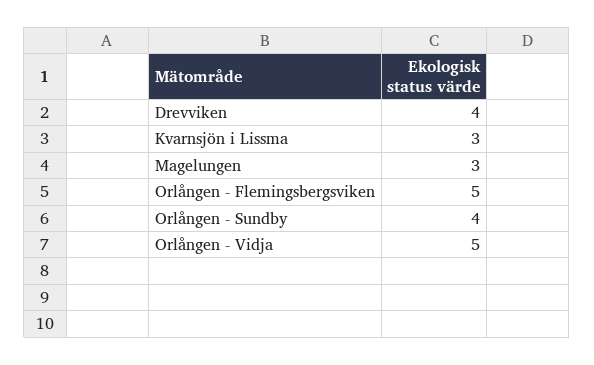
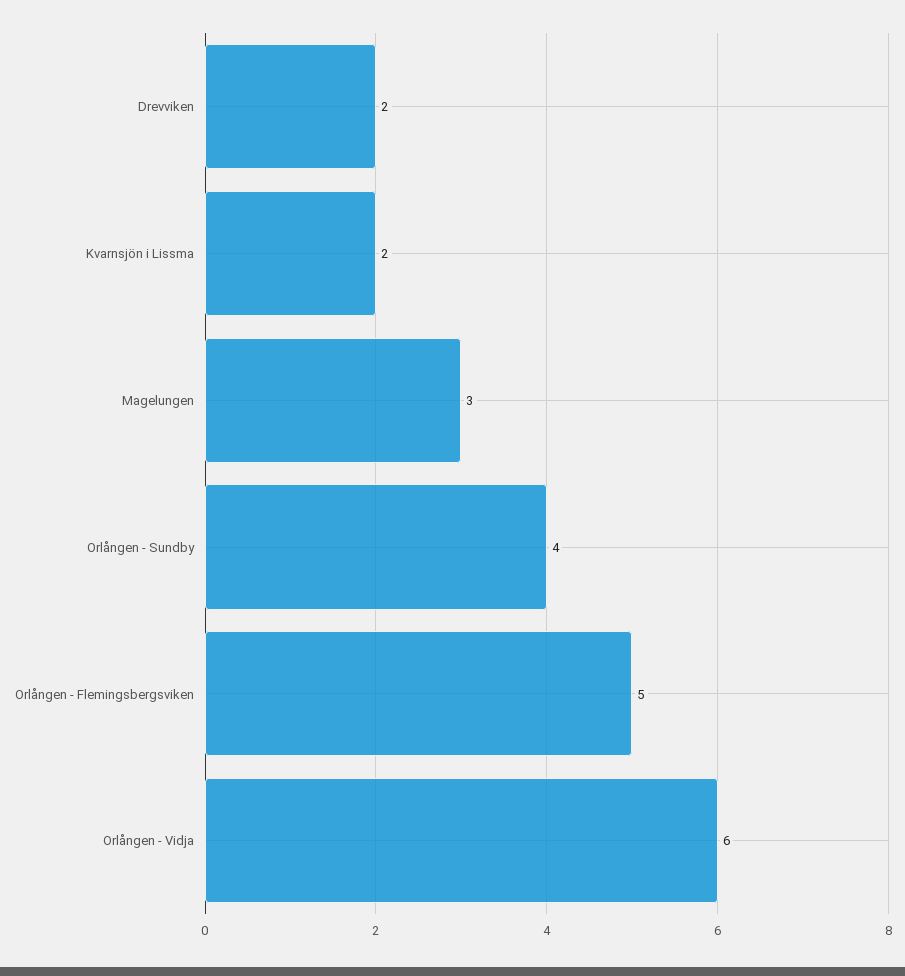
  {
-   "Drevviken": 4,
+   "Drevviken": 2,
-   "Kvarnsjön i Lissma": 3,
+   "Kvarnsjön i Lissma": 2,
    "Magelungen": 3,
    "Orlången - Flemingsbergsviken": 5,
    "Orlången - Sundby": 4,
-   "Orlången - Vidja": 5
+   "Orlången - Vidja": 6
  }

